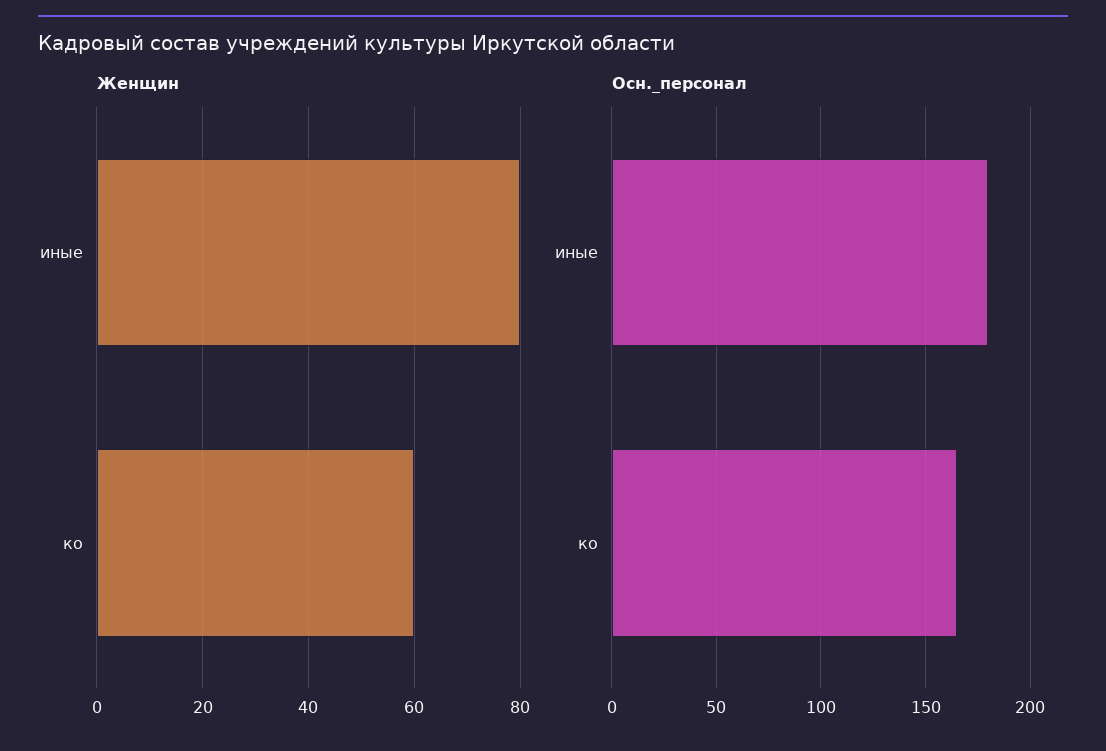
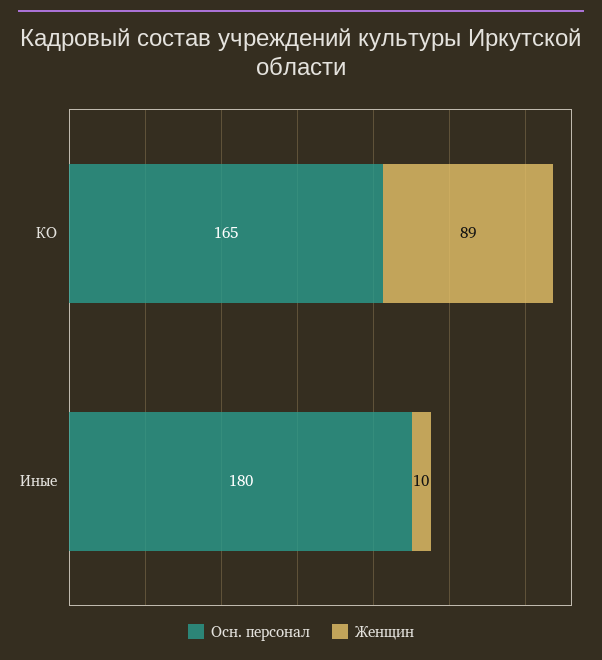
  {
    "Женщин": {
-     "иные": 80,
+     "иные": 10,
-     "ко": 60
+     "ко": 89
    },
    "Осн._персонал": {
      "иные": 180,
      "ко": 165
    }
  }

